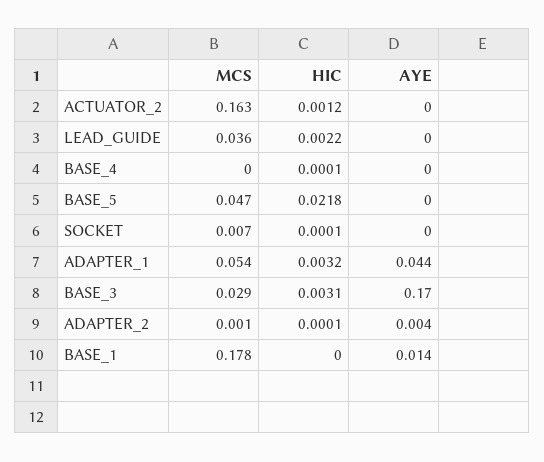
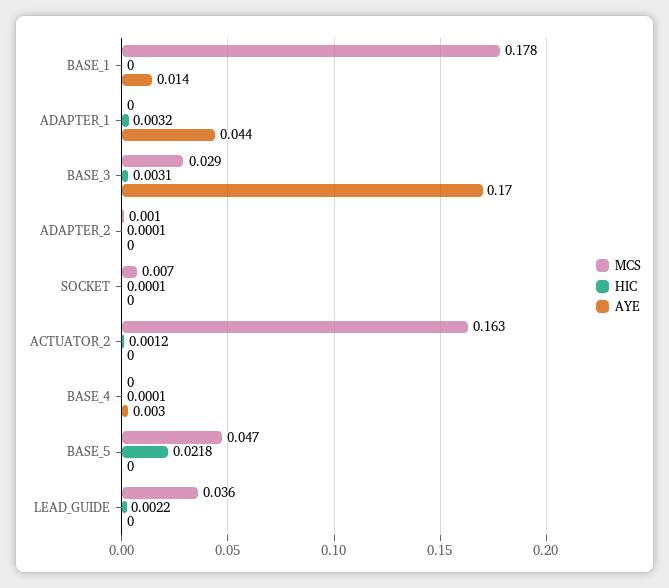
  {
    "MCS": {
      "ACTUATOR_2": 0.163,
      "LEAD_GUIDE": 0.036,
      "BASE_4": 0,
      "BASE_5": 0.047,
      "SOCKET": 0.007,
-     "ADAPTER_1": 0.054,
+     "ADAPTER_1": 0,
      "BASE_3": 0.029,
      "ADAPTER_2": 0.001,
      "BASE_1": 0.178
    },
    "HIC": {
      "ACTUATOR_2": 0.0012,
      "LEAD_GUIDE": 0.0022,
      "BASE_4": 0.0001,
      "BASE_5": 0.0218,
      "SOCKET": 0.0001,
      "ADAPTER_1": 0.0032,
      "BASE_3": 0.0031,
      "ADAPTER_2": 0.0001,
      "BASE_1": 0
    },
    "AYE": {
      "ACTUATOR_2": 0,
      "LEAD_GUIDE": 0,
-     "BASE_4": 0,
+     "BASE_4": 0.003,
      "BASE_5": 0,
      "SOCKET": 0,
      "ADAPTER_1": 0.044,
      "BASE_3": 0.17,
-     "ADAPTER_2": 0.004,
+     "ADAPTER_2": 0,
      "BASE_1": 0.014
    }
  }

